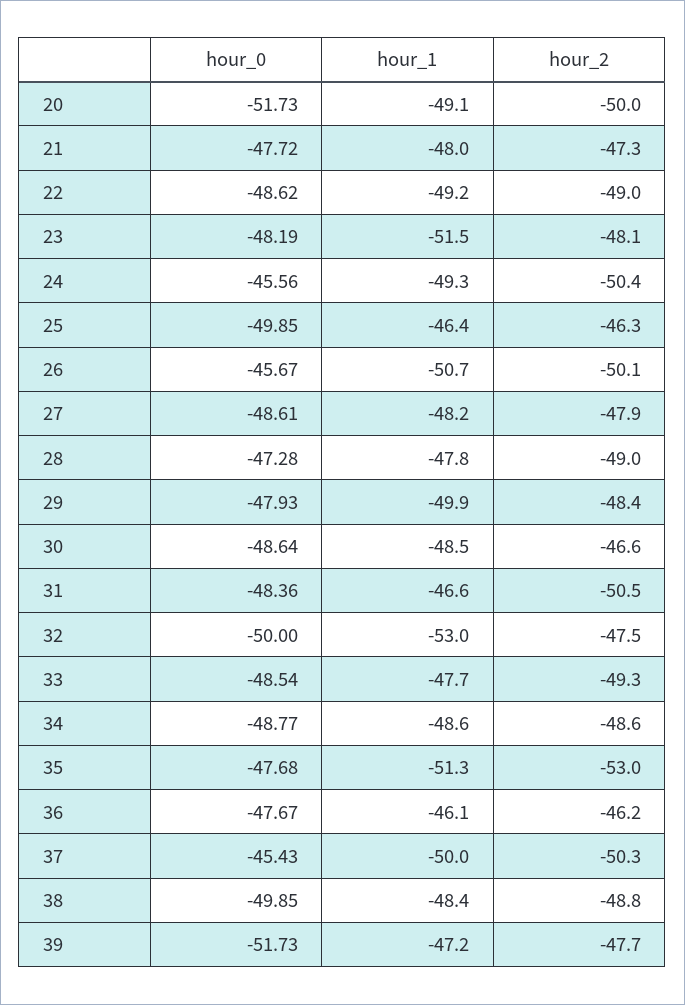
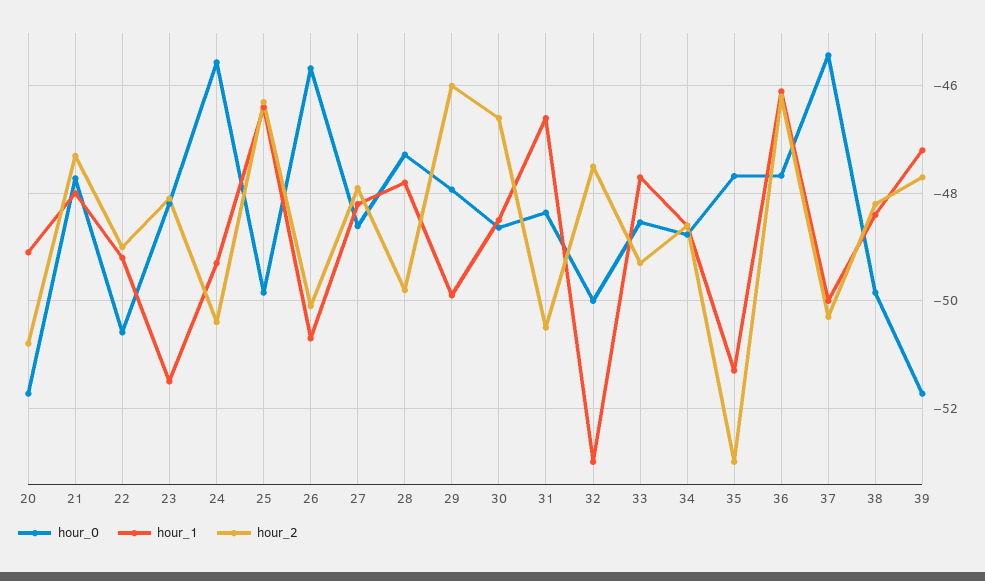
  {
    "hour_0": {
      "20": -51.73,
      "21": -47.72,
-     "22": -48.62,
+     "22": -50.6,
      "23": -48.19,
      "24": -45.56,
      "25": -49.85,
      "26": -45.67,
      "27": -48.61,
      "28": -47.28,
      "29": -47.93,
      "30": -48.64,
      "31": -48.36,
      "32": -50,
      "33": -48.54,
      "34": -48.77,
      "35": -47.68,
      "36": -47.67,
      "37": -45.43,
      "38": -49.85,
      "39": -51.73
    },
    "hour_1": {
      "20": -49.1,
      "21": -48,
      "22": -49.2,
      "23": -51.5,
      "24": -49.3,
      "25": -46.4,
      "26": -50.7,
      "27": -48.2,
      "28": -47.8,
      "29": -49.9,
      "30": -48.5,
      "31": -46.6,
      "32": -53,
      "33": -47.7,
      "34": -48.6,
      "35": -51.3,
      "36": -46.1,
      "37": -50,
      "38": -48.4,
      "39": -47.2
    },
    "hour_2": {
-     "20": -50,
+     "20": -50.8,
      "21": -47.3,
      "22": -49,
      "23": -48.1,
      "24": -50.4,
      "25": -46.3,
      "26": -50.1,
      "27": -47.9,
-     "28": -49,
+     "28": -49.8,
-     "29": -48.4,
+     "29": -46,
      "30": -46.6,
      "31": -50.5,
      "32": -47.5,
      "33": -49.3,
      "34": -48.6,
      "35": -53,
      "36": -46.2,
      "37": -50.3,
-     "38": -48.8,
+     "38": -48.2,
      "39": -47.7
    }
  }

